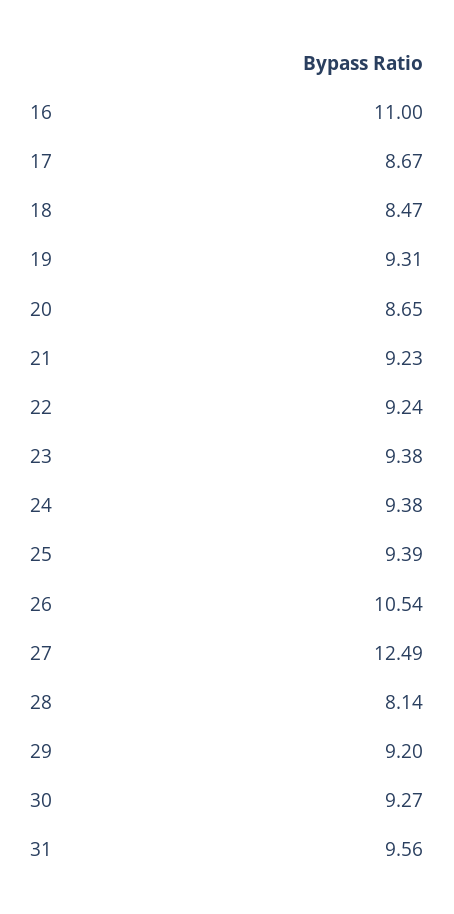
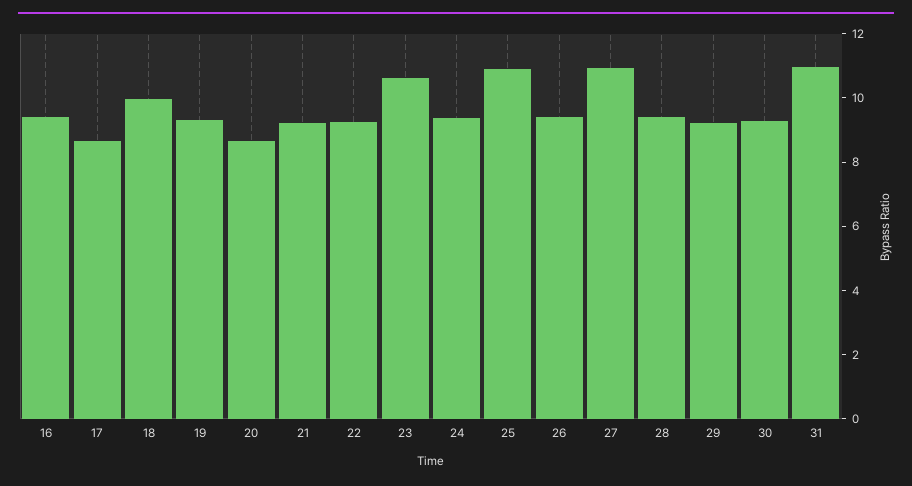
  {
-   "16": 11,
+   "16": 9.5,
    "17": 8.67,
-   "18": 8.47,
+   "18": 10,
    "19": 9.31,
    "20": 8.65,
    "21": 9.23,
    "22": 9.24,
-   "23": 9.38,
+   "23": 10.5,
    "24": 9.38,
-   "25": 9.39,
+   "25": 11,
-   "26": 10.54,
+   "26": 9.5,
-   "27": 12.49,
+   "27": 11,
-   "28": 8.14,
+   "28": 9.5,
    "29": 9.2,
    "30": 9.27,
-   "31": 9.56
+   "31": 11
  }

